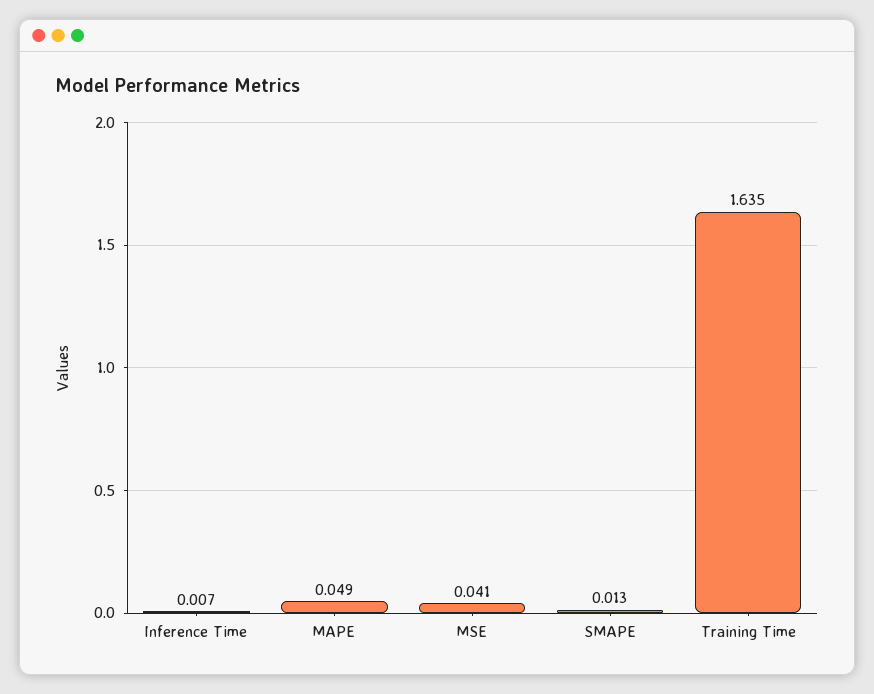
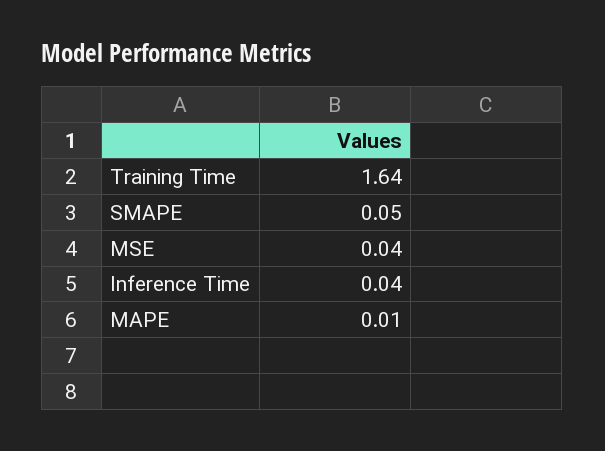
  {
-   "Inference Time": 0.007,
+   "Inference Time": 0.04,
-   "MAPE": 0.049,
+   "MAPE": 0.01,
    "MSE": 0.041,
-   "SMAPE": 0.013,
+   "SMAPE": 0.05,
    "Training Time": 1.635
  }

